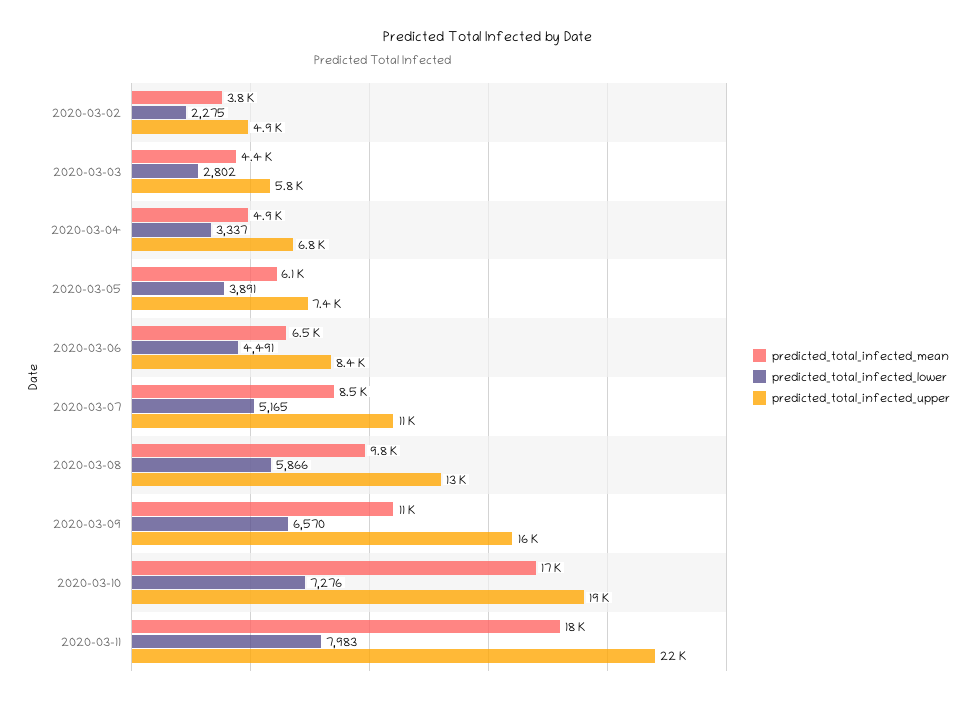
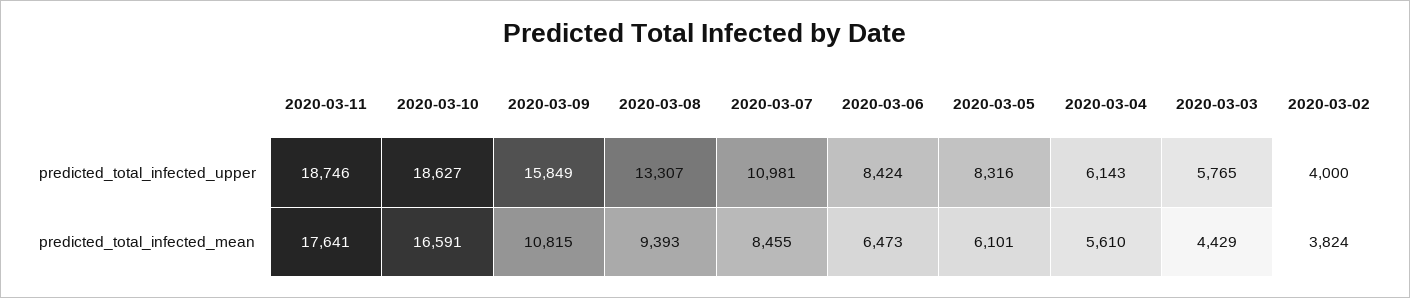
  {
    "predicted_total_infected_mean": {
      "2020-03-02": 3824,
      "2020-03-03": 4429,
-     "2020-03-04": 4900,
+     "2020-03-04": 5610,
      "2020-03-05": 6101,
      "2020-03-06": 6473,
      "2020-03-07": 8455,
-     "2020-03-08": 9800,
+     "2020-03-08": 9393,
      "2020-03-09": 10815,
      "2020-03-10": 16591,
      "2020-03-11": 17641
    },
-   "predicted_total_infected_lower": {
-     "2020-03-02": 2275,
-     "2020-03-03": 2802,
-     "2020-03-04": 3337,
-     "2020-03-05": 3891,
-     "2020-03-06": 4491,
-     "2020-03-07": 5165,
-     "2020-03-08": 5866,
-     "2020-03-09": 6570,
-     "2020-03-10": 7276,
-     "2020-03-11": 7983
-   },
    "predicted_total_infected_upper": {
-     "2020-03-02": 4900,
+     "2020-03-02": 4000,
      "2020-03-03": 5765,
-     "2020-03-04": 6800,
+     "2020-03-04": 6143,
-     "2020-03-05": 7400,
+     "2020-03-05": 8316,
      "2020-03-06": 8424,
      "2020-03-07": 10981,
      "2020-03-08": 13307,
      "2020-03-09": 15849,
      "2020-03-10": 18627,
-     "2020-03-11": 22000
+     "2020-03-11": 18746
    }
  }

